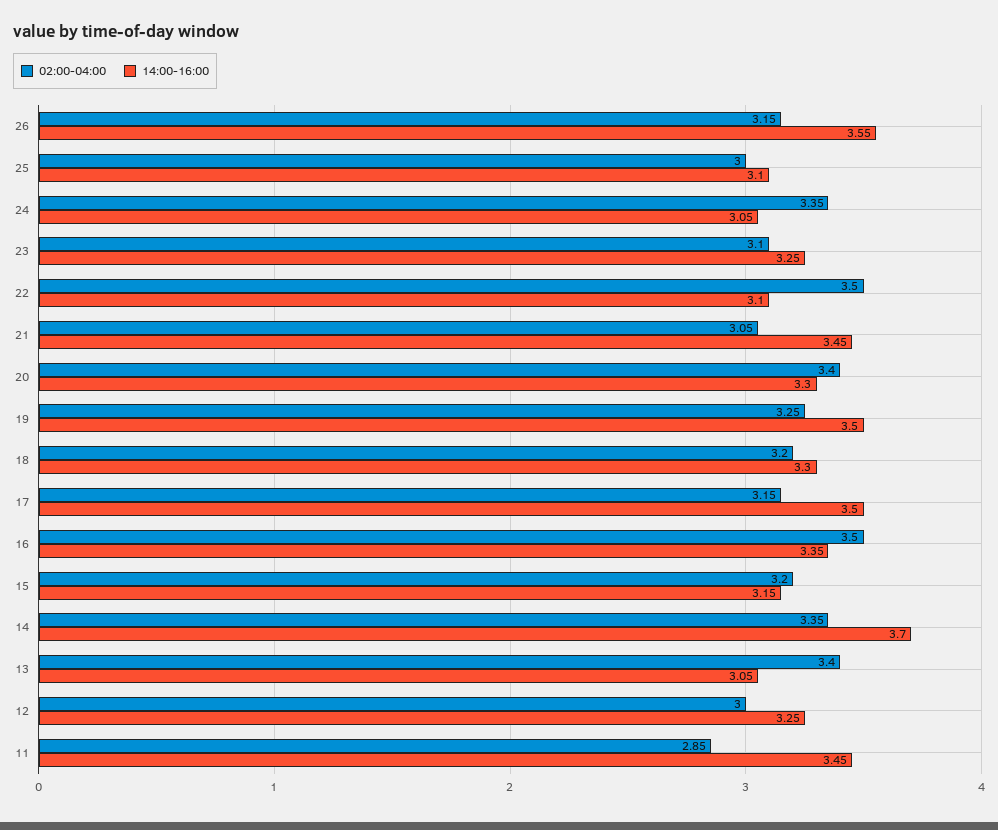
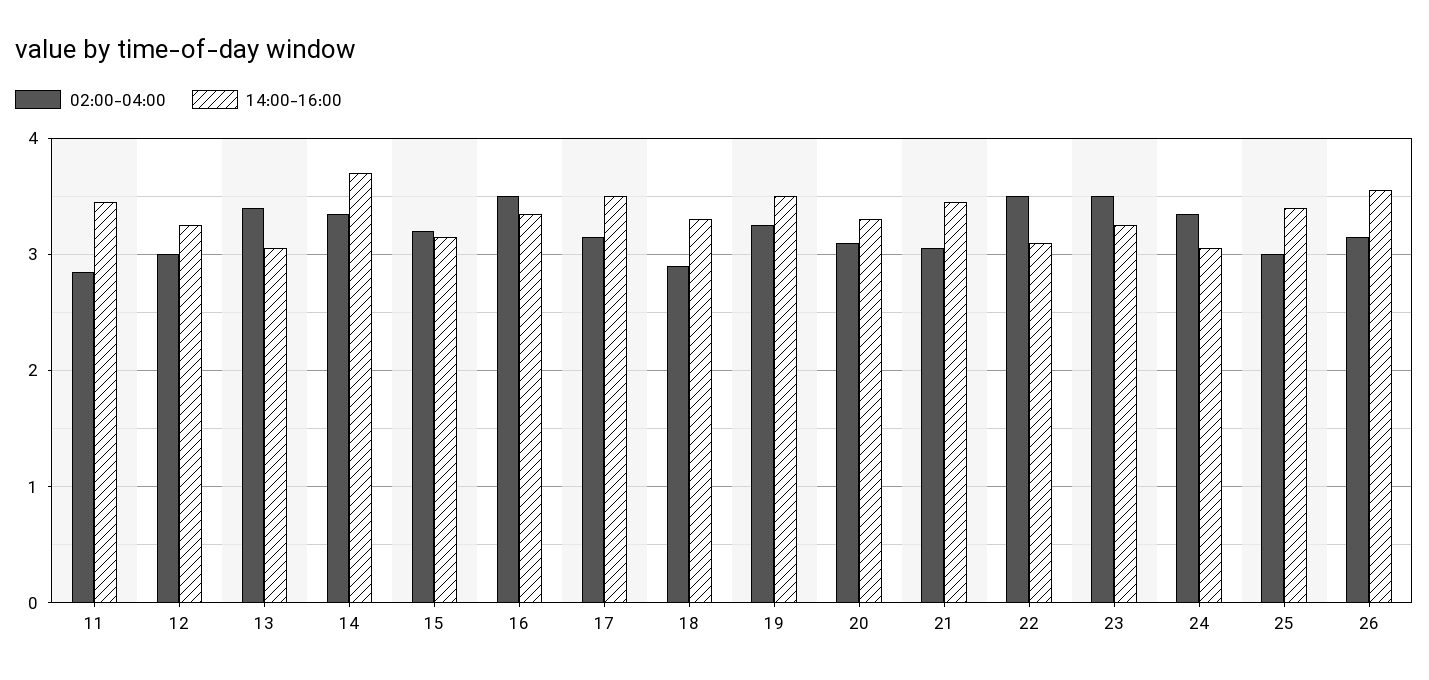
  {
    "02:00-04:00": {
      "26": 3.15,
      "25": 3,
      "24": 3.35,
-     "23": 3.1,
+     "23": 3.5,
      "22": 3.5,
      "21": 3.05,
-     "20": 3.4,
+     "20": 3.1,
      "19": 3.25,
-     "18": 3.2,
+     "18": 2.9,
      "17": 3.15,
      "16": 3.5,
      "15": 3.2,
      "14": 3.35,
      "13": 3.4,
      "12": 3,
      "11": 2.85
    },
    "14:00-16:00": {
      "26": 3.55,
-     "25": 3.1,
+     "25": 3.4,
      "24": 3.05,
      "23": 3.25,
      "22": 3.1,
      "21": 3.45,
      "20": 3.3,
      "19": 3.5,
      "18": 3.3,
      "17": 3.5,
      "16": 3.35,
      "15": 3.15,
      "14": 3.7,
      "13": 3.05,
      "12": 3.25,
      "11": 3.45
    }
  }

